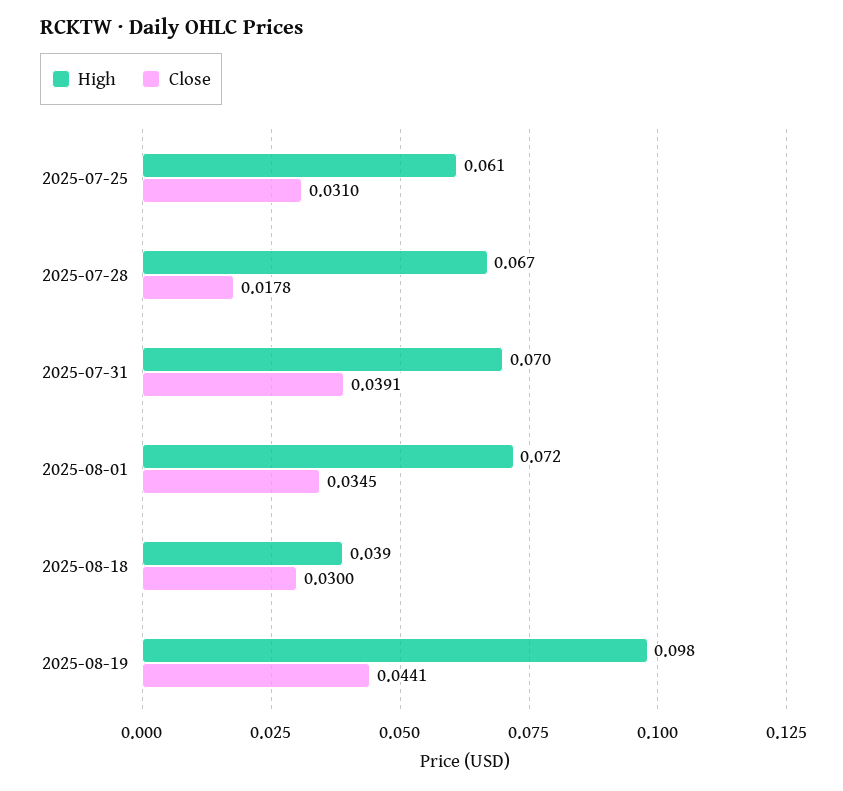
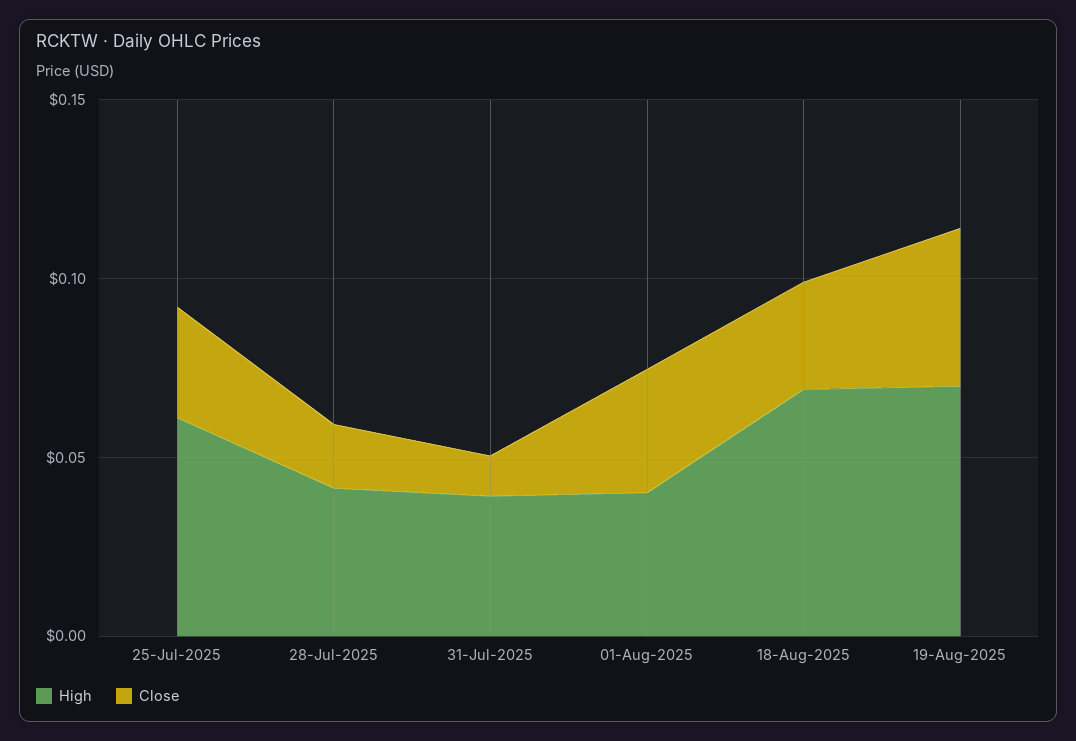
  {
    "High": {
      "2025-07-25": 0.061,
-     "2025-07-28": 0.067,
+     "2025-07-28": 0.04,
-     "2025-07-31": 0.07,
+     "2025-07-31": 0.04,
-     "2025-08-01": 0.072,
+     "2025-08-01": 0.04,
-     "2025-08-18": 0.039,
+     "2025-08-18": 0.07,
-     "2025-08-19": 0.098
+     "2025-08-19": 0.07
    },
    "Close": {
      "2025-07-25": 0.031,
      "2025-07-28": 0.0178,
-     "2025-07-31": 0.0391,
+     "2025-07-31": 0.01,
      "2025-08-01": 0.0345,
      "2025-08-18": 0.03,
      "2025-08-19": 0.0441
    }
  }

